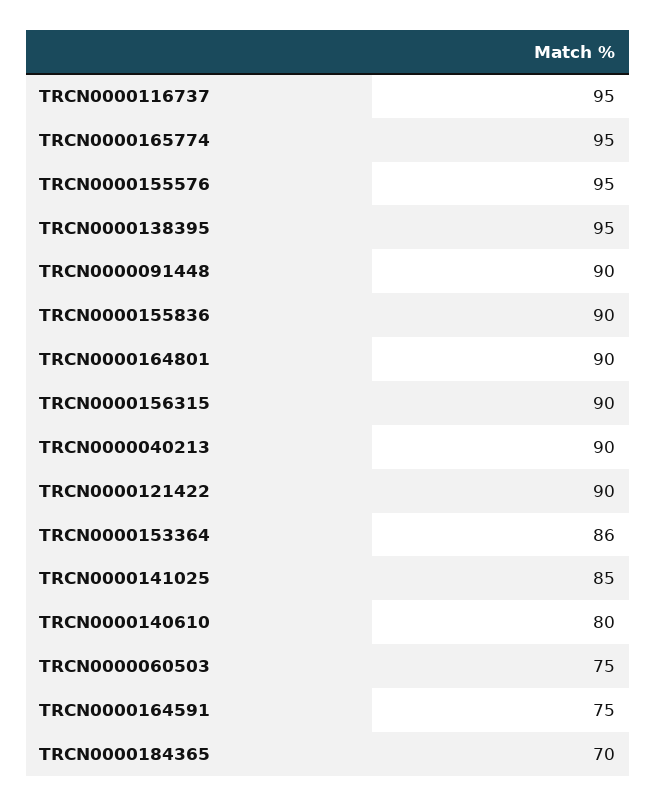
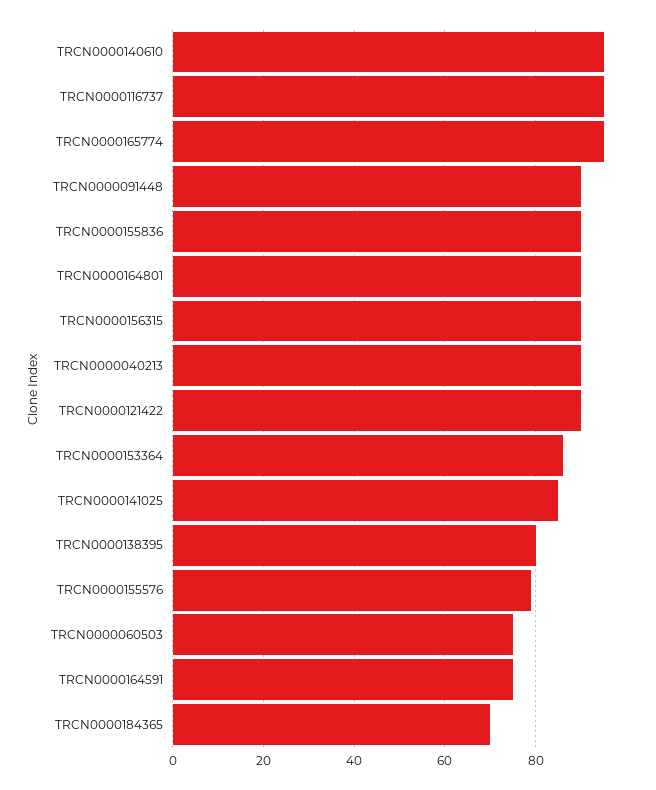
  {
    "TRCN0000116737": 95,
    "TRCN0000165774": 95,
-   "TRCN0000155576": 95,
+   "TRCN0000155576": 80,
-   "TRCN0000138395": 95,
+   "TRCN0000138395": 80,
    "TRCN0000091448": 90,
    "TRCN0000155836": 90,
    "TRCN0000164801": 90,
    "TRCN0000156315": 90,
    "TRCN0000040213": 90,
    "TRCN0000121422": 90,
    "TRCN0000153364": 86,
    "TRCN0000141025": 85,
-   "TRCN0000140610": 80,
+   "TRCN0000140610": 95,
    "TRCN0000060503": 75,
    "TRCN0000164591": 75,
    "TRCN0000184365": 70
  }

